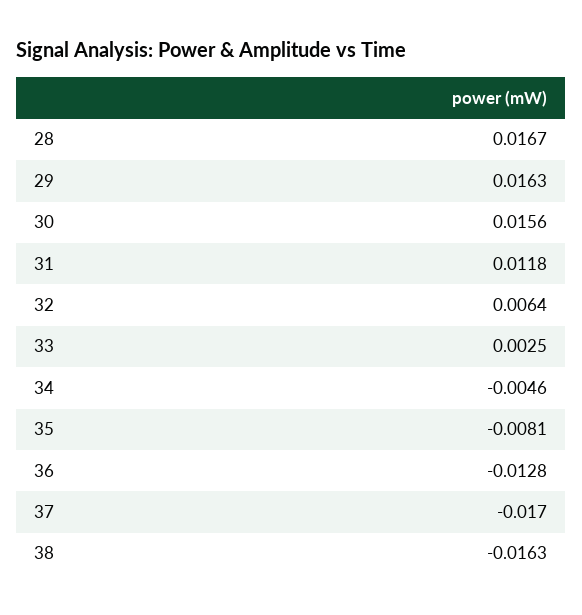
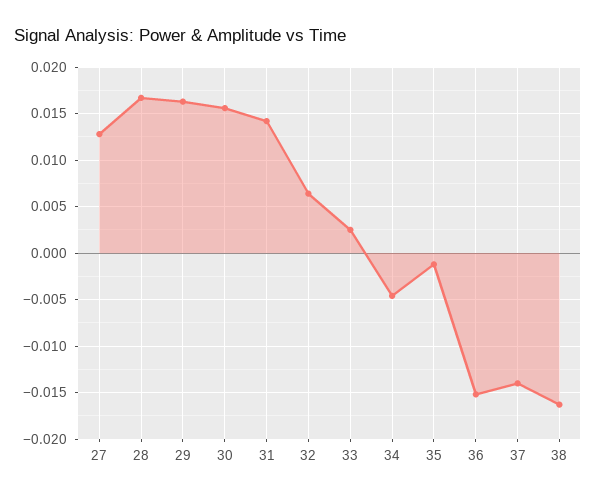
  {
    "28": 0.0167,
    "29": 0.0163,
    "30": 0.0156,
-   "31": 0.0118,
+   "31": 0.014,
    "32": 0.0064,
    "33": 0.0025,
    "34": -0.0046,
-   "35": -0.0081,
+   "35": -0.001,
-   "36": -0.0128,
+   "36": -0.015,
-   "37": -0.017,
+   "37": -0.014,
-   "38": -0.0163
+   "38": -0.0163,
+   "27": 0.013
  }

